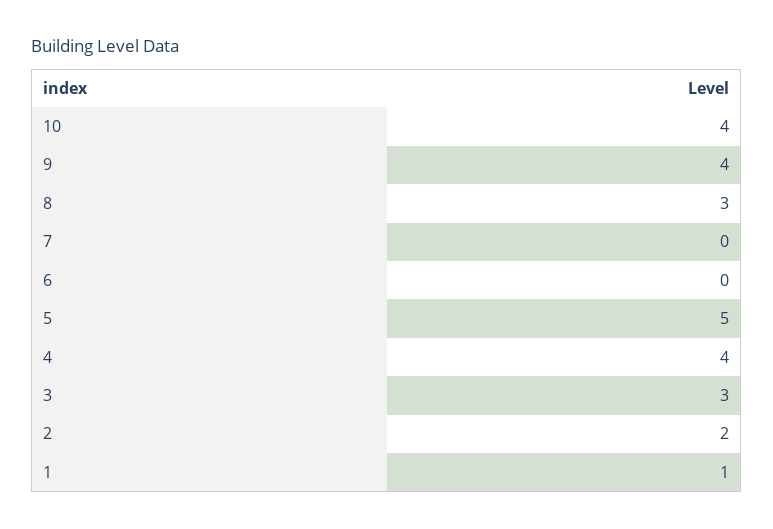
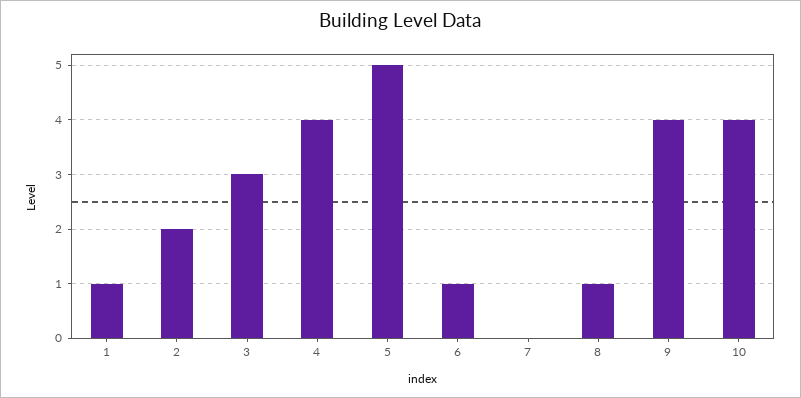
  {
    "10": 4,
    "9": 4,
-   "8": 3,
+   "8": 1,
    "7": 0,
-   "6": 0,
+   "6": 1,
    "5": 5,
    "4": 4,
    "3": 3,
    "2": 2,
    "1": 1
  }

